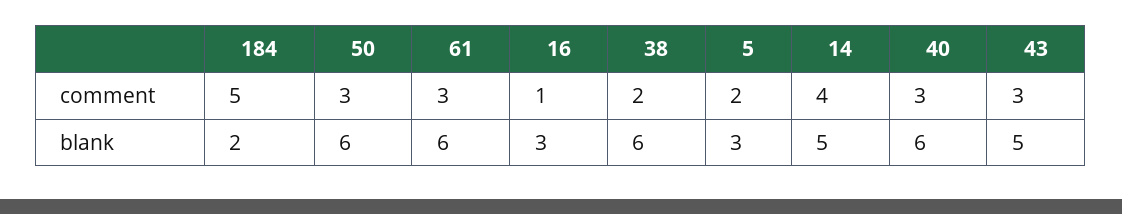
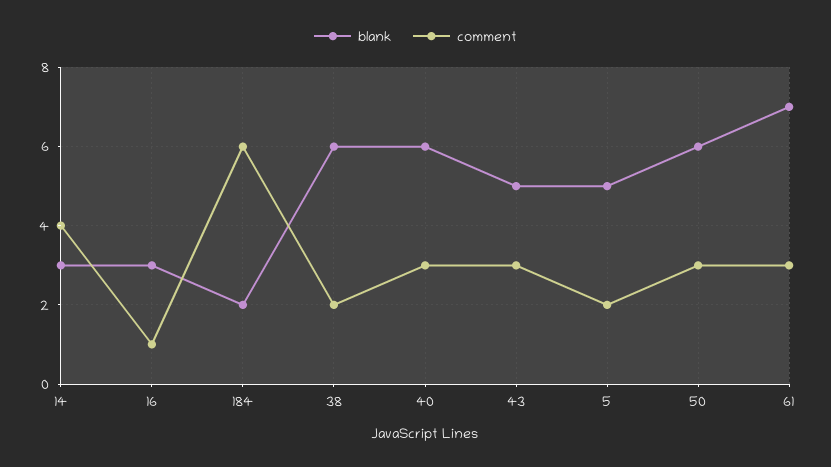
  {
    "comment": {
-     "184": 5,
+     "184": 6,
      "50": 3,
      "61": 3,
      "16": 1,
      "38": 2,
      "5": 2,
      "14": 4,
      "40": 3,
      "43": 3
    },
    "blank": {
      "184": 2,
      "50": 6,
-     "61": 6,
+     "61": 7,
      "16": 3,
      "38": 6,
-     "5": 3,
+     "5": 5,
-     "14": 5,
+     "14": 3,
      "40": 6,
      "43": 5
    }
  }

